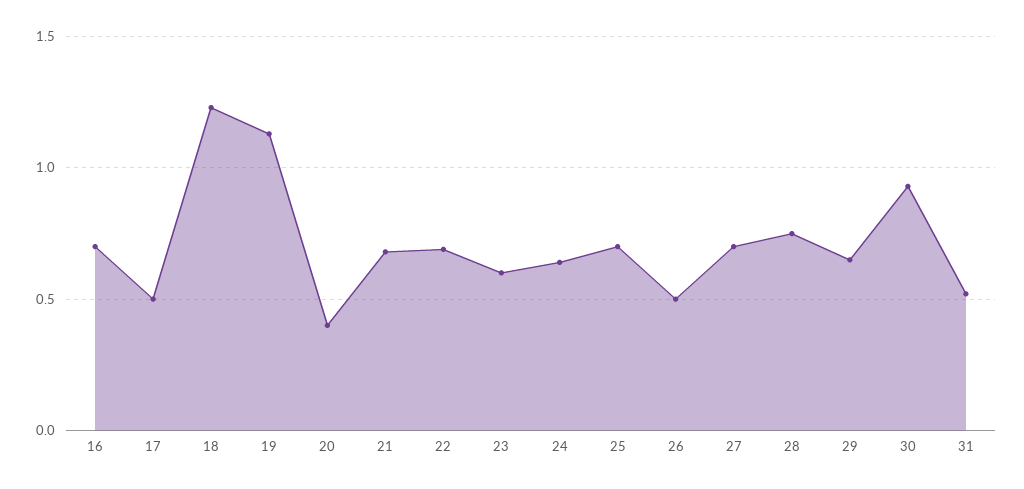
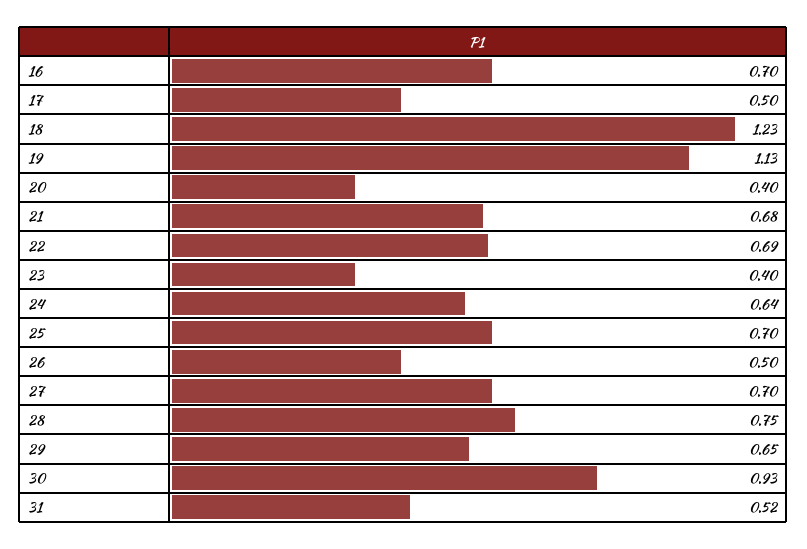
  {
    "16": 0.7,
    "17": 0.5,
    "18": 1.23,
    "19": 1.13,
    "20": 0.4,
    "21": 0.68,
    "22": 0.69,
-   "23": 0.6,
+   "23": 0.4,
    "24": 0.64,
    "25": 0.7,
    "26": 0.5,
    "27": 0.7,
    "28": 0.75,
    "29": 0.65,
    "30": 0.93,
    "31": 0.52
  }

